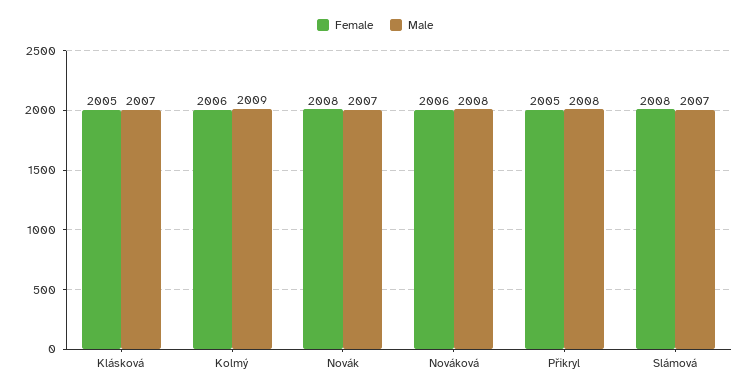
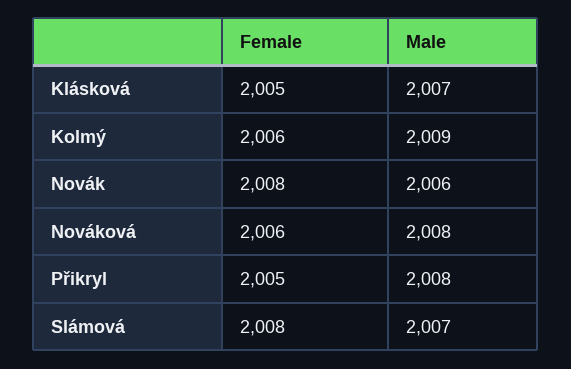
  {
    "Female": {
      "Klásková": 2005,
      "Kolmý": 2006,
      "Novák": 2008,
      "Nováková": 2006,
      "Přikryl": 2005,
      "Slámová": 2008
    },
    "Male": {
      "Klásková": 2007,
      "Kolmý": 2009,
-     "Novák": 2007,
+     "Novák": 2006,
      "Nováková": 2008,
      "Přikryl": 2008,
      "Slámová": 2007
    }
  }

